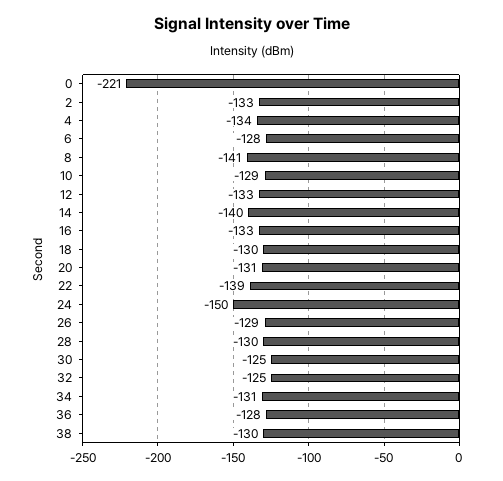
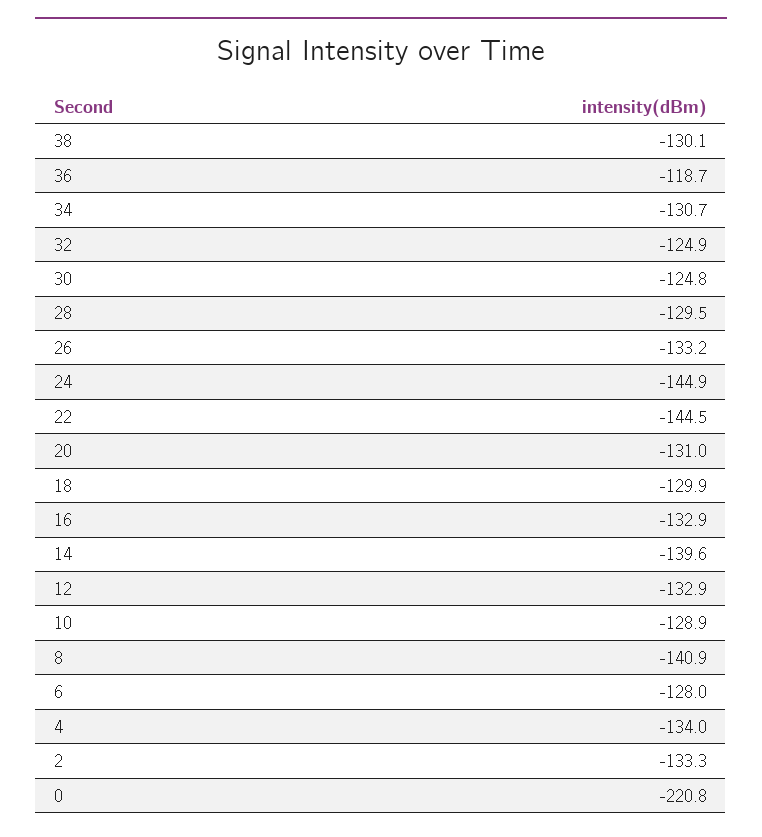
  {
    "0": -220.8,
    "2": -133.3,
    "4": -134,
    "6": -128,
    "8": -140.9,
    "10": -128.9,
    "12": -132.9,
    "14": -139.6,
    "16": -132.9,
    "18": -129.9,
    "20": -131,
-   "22": -139,
+   "22": -144.5,
-   "24": -150,
+   "24": -144.9,
-   "26": -129,
+   "26": -133.2,
    "28": -129.5,
    "30": -124.8,
    "32": -124.9,
    "34": -130.7,
-   "36": -128,
+   "36": -118.7,
    "38": -130.1
  }

